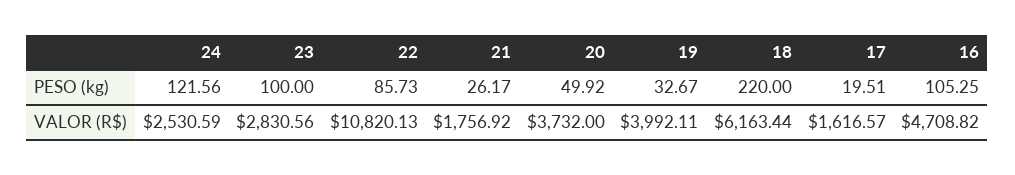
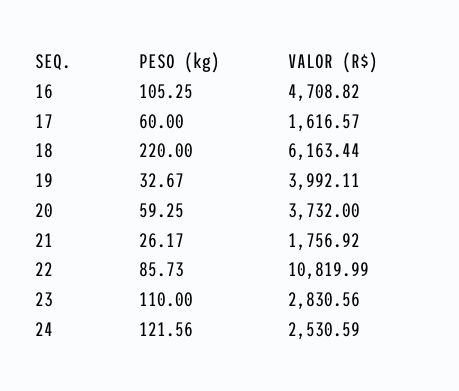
  {
    "24": {
      "PESO (kg)": 121.56,
      "VALOR (R$)": 2530.59
    },
    "23": {
-     "PESO (kg)": 100,
+     "PESO (kg)": 110,
      "VALOR (R$)": 2830.56
    },
    "22": {
      "PESO (kg)": 85.73,
-     "VALOR (R$)": 10820.13
+     "VALOR (R$)": 10819.99
    },
    "21": {
      "PESO (kg)": 26.17,
      "VALOR (R$)": 1756.92
    },
    "20": {
-     "PESO (kg)": 49.92,
+     "PESO (kg)": 59.25,
      "VALOR (R$)": 3732
    },
    "19": {
      "PESO (kg)": 32.67,
      "VALOR (R$)": 3992.11
    },
    "18": {
      "PESO (kg)": 220,
      "VALOR (R$)": 6163.44
    },
    "17": {
-     "PESO (kg)": 19.51,
+     "PESO (kg)": 60,
      "VALOR (R$)": 1616.57
    },
    "16": {
      "PESO (kg)": 105.25,
      "VALOR (R$)": 4708.82
    }
  }

